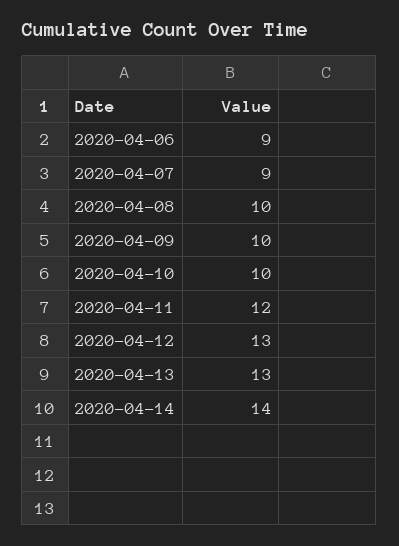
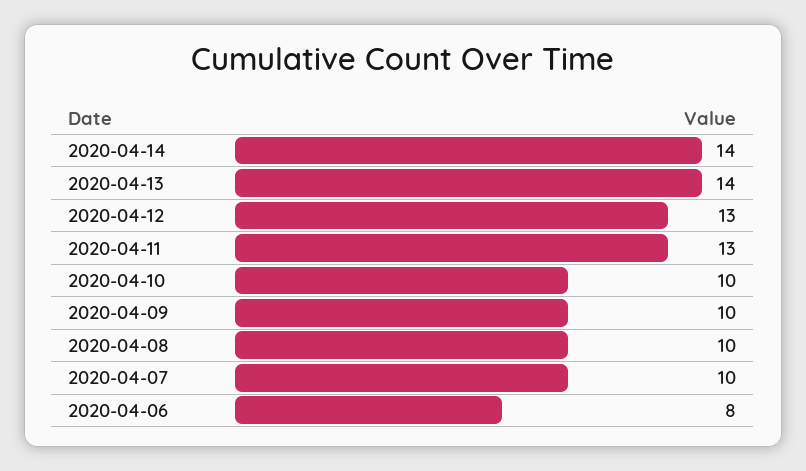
  {
-   "2020-04-06": 9,
+   "2020-04-06": 8,
-   "2020-04-07": 9,
+   "2020-04-07": 10,
    "2020-04-08": 10,
    "2020-04-09": 10,
    "2020-04-10": 10,
-   "2020-04-11": 12,
+   "2020-04-11": 13,
    "2020-04-12": 13,
-   "2020-04-13": 13,
+   "2020-04-13": 14,
    "2020-04-14": 14
  }

